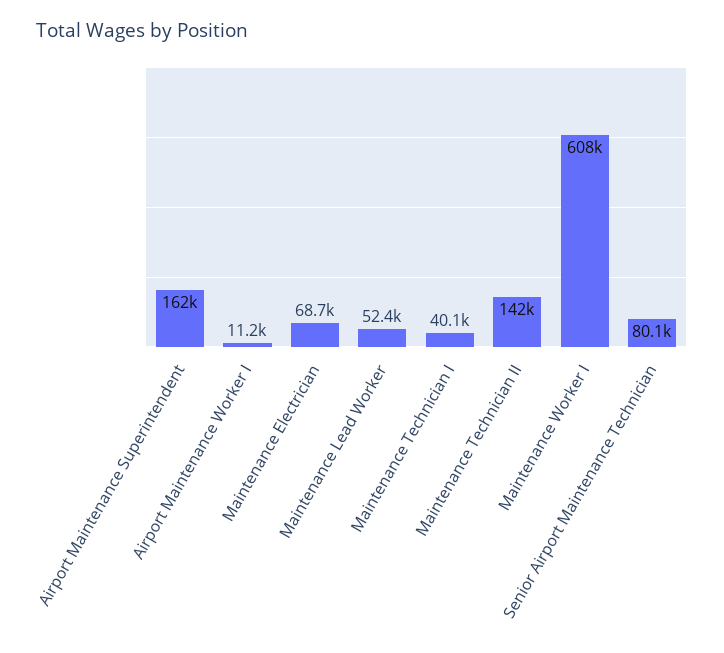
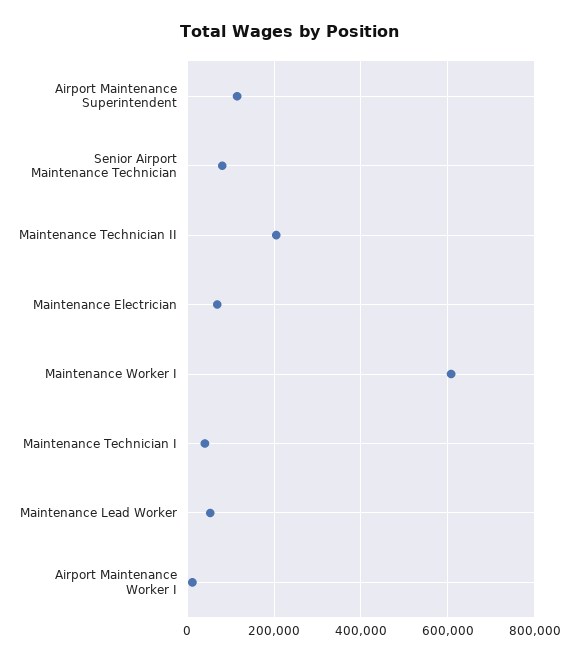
  {
-   "Airport Maintenance Superintendent": 162000,
+   "Airport Maintenance Superintendent": 120000,
    "Airport Maintenance Worker I": 11200,
    "Maintenance Electrician": 68700,
    "Maintenance Lead Worker": 52400,
    "Maintenance Technician I": 40100,
-   "Maintenance Technician II": 142000,
+   "Maintenance Technician II": 200000,
    "Maintenance Worker I": 608000,
    "Senior Airport Maintenance Technician": 80100
  }

